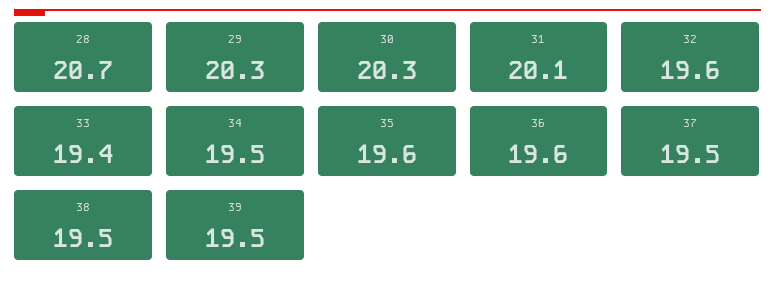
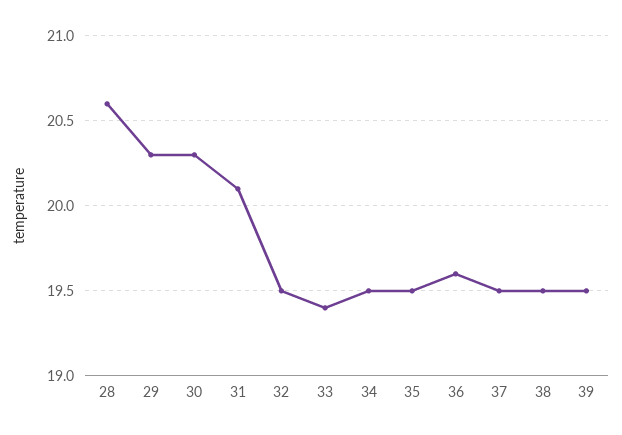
  {
-   "28": 20.7,
+   "28": 20.6,
    "29": 20.3,
    "30": 20.3,
    "31": 20.1,
-   "32": 19.6,
+   "32": 19.5,
    "33": 19.4,
    "34": 19.5,
-   "35": 19.6,
+   "35": 19.5,
    "36": 19.6,
    "37": 19.5,
    "38": 19.5,
    "39": 19.5
  }

